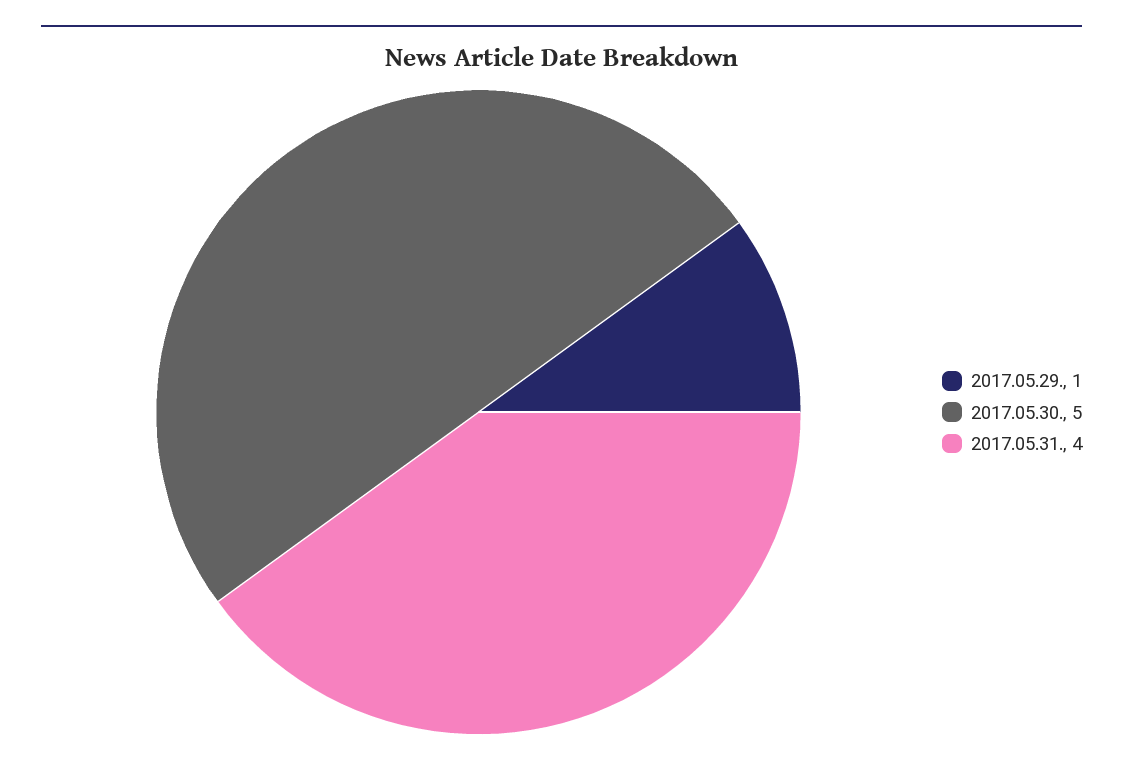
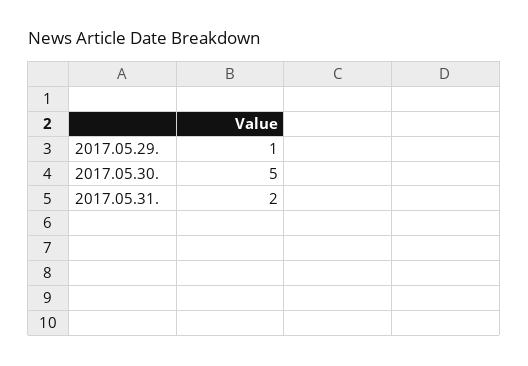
  {
    "2017.05.29.": 1,
    "2017.05.30.": 5,
-   "2017.05.31.": 4
+   "2017.05.31.": 2
  }

